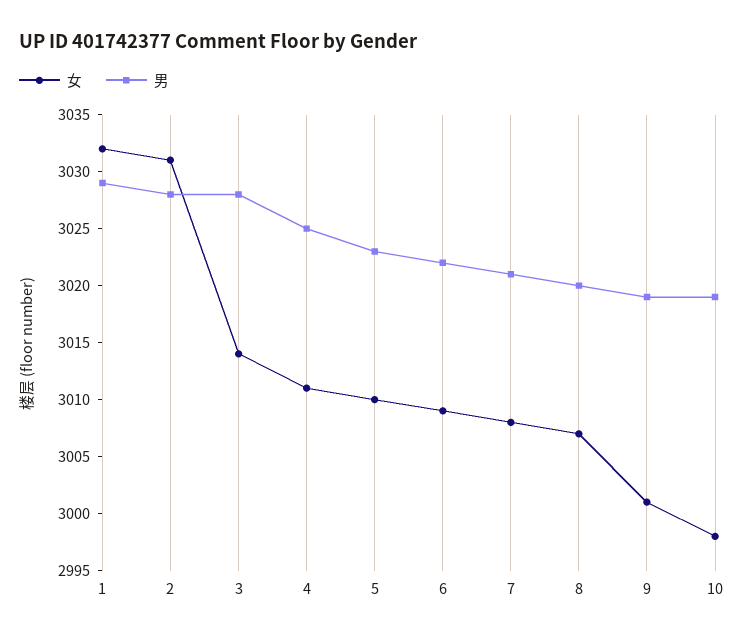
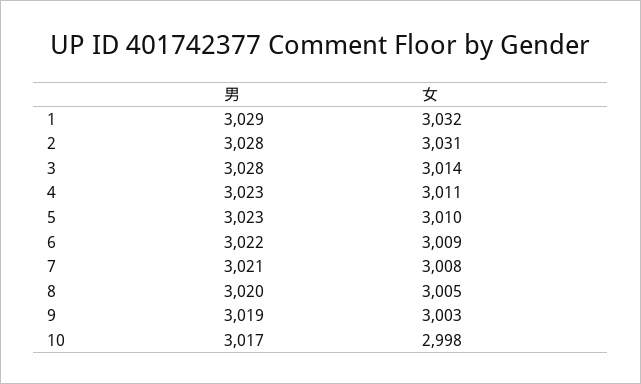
  {
    "女": {
      "1": 3032,
      "2": 3031,
      "3": 3014,
      "4": 3011,
      "5": 3010,
      "6": 3009,
      "7": 3008,
-     "8": 3007,
+     "8": 3005,
-     "9": 3001,
+     "9": 3003,
      "10": 2998
    },
    "男": {
      "1": 3029,
      "2": 3028,
      "3": 3028,
-     "4": 3025,
+     "4": 3023,
      "5": 3023,
      "6": 3022,
      "7": 3021,
      "8": 3020,
      "9": 3019,
-     "10": 3019
+     "10": 3017
    }
  }

